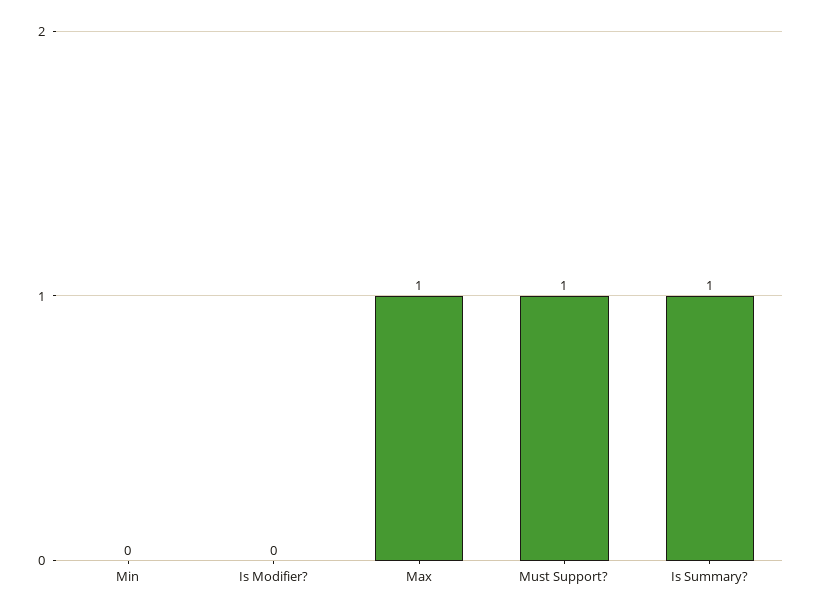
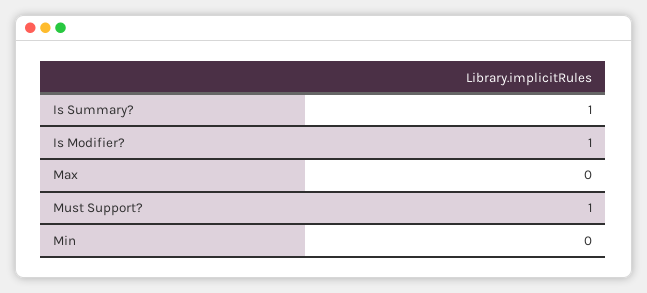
  {
    "Min": 0,
-   "Is Modifier?": 0,
+   "Is Modifier?": 1,
-   "Max": 1,
+   "Max": 0,
    "Must Support?": 1,
    "Is Summary?": 1
  }

